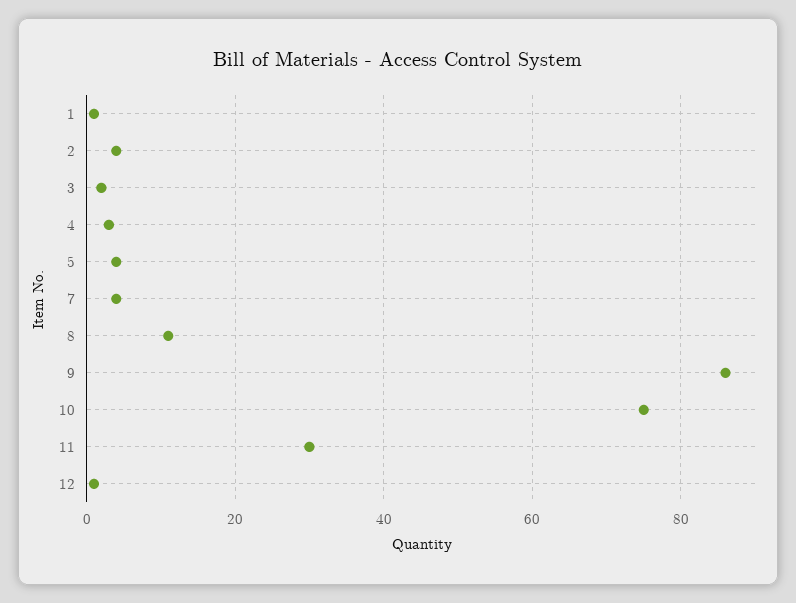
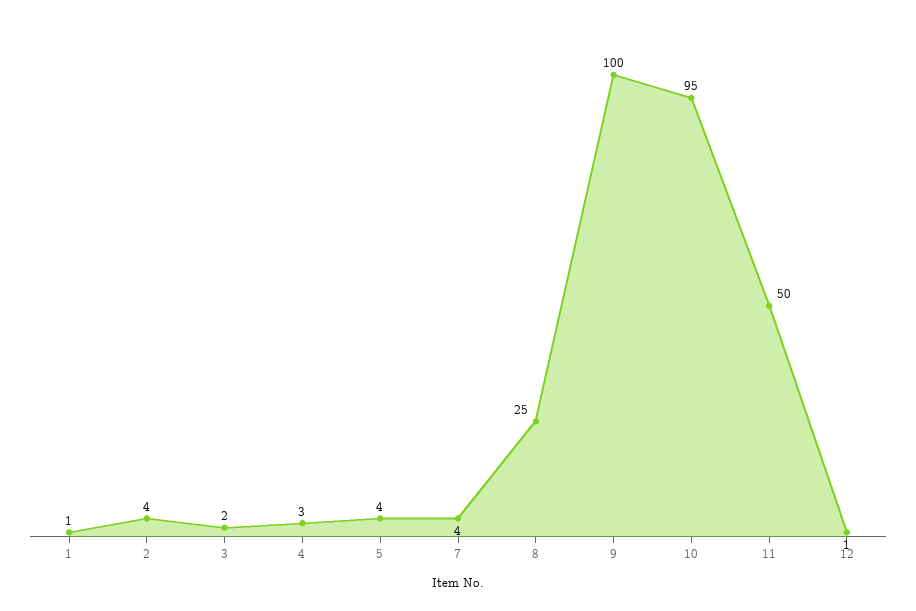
  {
    "1": 1,
    "2": 4,
    "3": 2,
    "4": 3,
    "5": 4,
    "7": 4,
-   "8": 10,
+   "8": 25,
-   "9": 85,
+   "9": 100,
-   "10": 75,
+   "10": 95,
-   "11": 30,
+   "11": 50,
    "12": 1
  }

